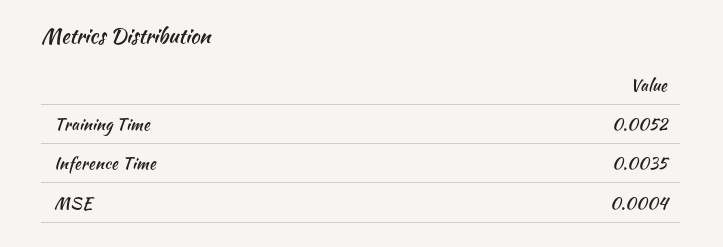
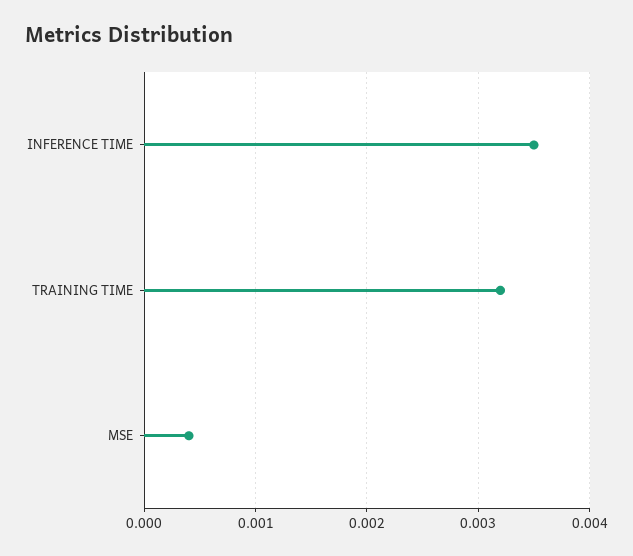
  {
-   "Training Time": 0.0052,
+   "Training Time": 0.0032,
    "Inference Time": 0.0035,
    "MSE": 0.0004
  }

